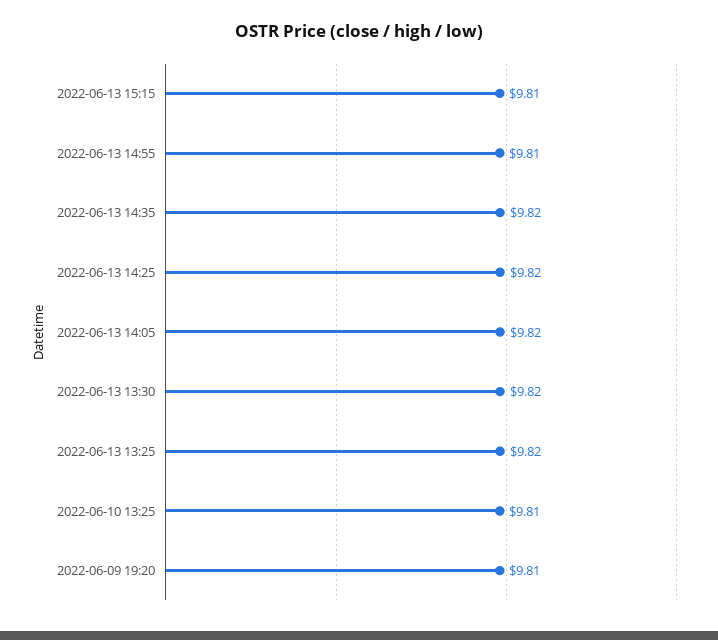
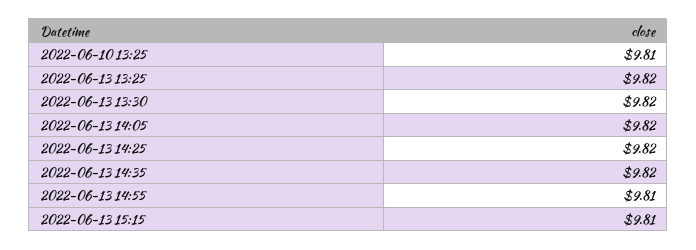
  {
    "2022-06-13 15:15": 9.81,
    "2022-06-13 14:55": 9.81,
    "2022-06-13 14:35": 9.82,
    "2022-06-13 14:25": 9.82,
    "2022-06-13 14:05": 9.82,
    "2022-06-13 13:30": 9.82,
    "2022-06-13 13:25": 9.82,
-   "2022-06-10 13:25": 9.81,
+   "2022-06-10 13:25": 9.81
-   "2022-06-09 19:20": 9.81
  }

